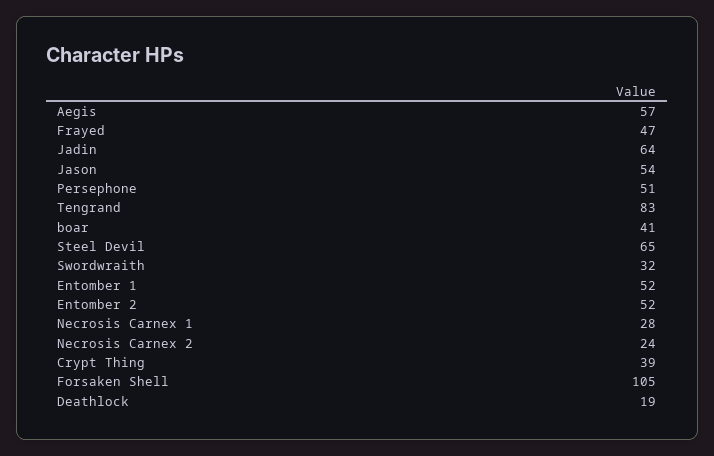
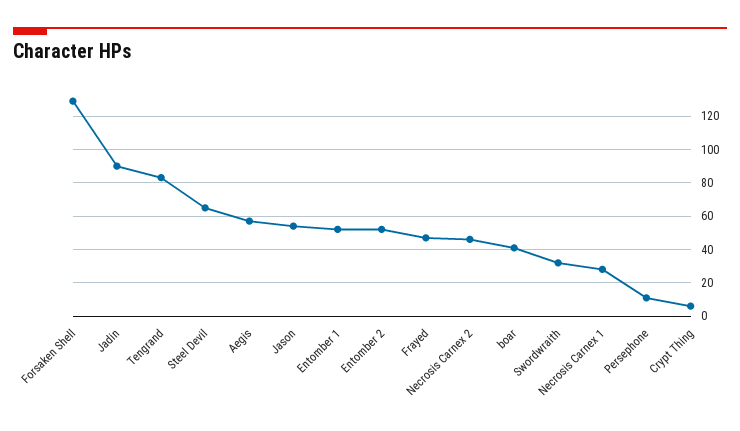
  {
    "Aegis": 57,
    "Frayed": 47,
-   "Jadin": 64,
+   "Jadin": 90,
    "Jason": 54,
-   "Persephone": 51,
+   "Persephone": 10,
    "Tengrand": 83,
    "boar": 41,
    "Steel Devil": 65,
    "Swordwraith": 32,
    "Entomber 1": 52,
    "Entomber 2": 52,
    "Necrosis Carnex 1": 28,
-   "Necrosis Carnex 2": 24,
+   "Necrosis Carnex 2": 45,
-   "Crypt Thing": 39,
+   "Crypt Thing": 5,
-   "Forsaken Shell": 105,
+   "Forsaken Shell": 130
-   "Deathlock": 19
  }

